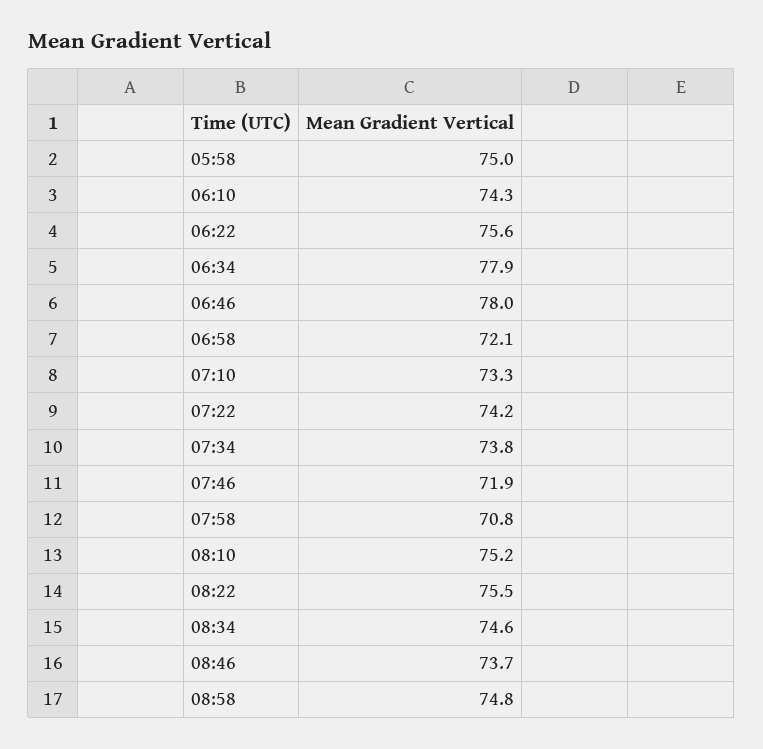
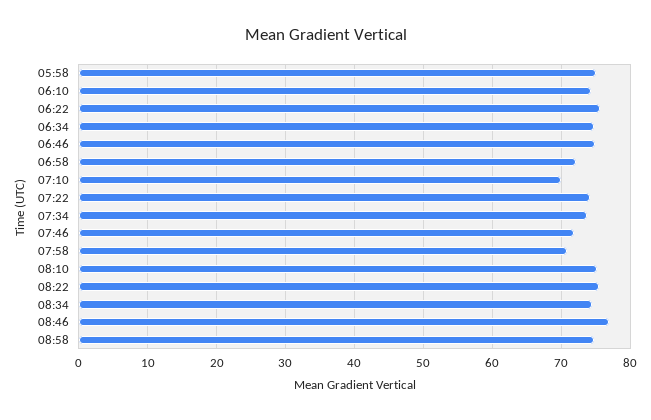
  {
    "05:58": 75,
    "06:10": 74.3,
    "06:22": 75.6,
-   "06:34": 77.9,
+   "06:34": 75,
-   "06:46": 78,
+   "06:46": 75,
    "06:58": 72.1,
-   "07:10": 73.3,
+   "07:10": 70,
    "07:22": 74.2,
    "07:34": 73.8,
    "07:46": 71.9,
    "07:58": 70.8,
    "08:10": 75.2,
    "08:22": 75.5,
    "08:34": 74.6,
-   "08:46": 73.7,
+   "08:46": 77,
    "08:58": 74.8
  }

